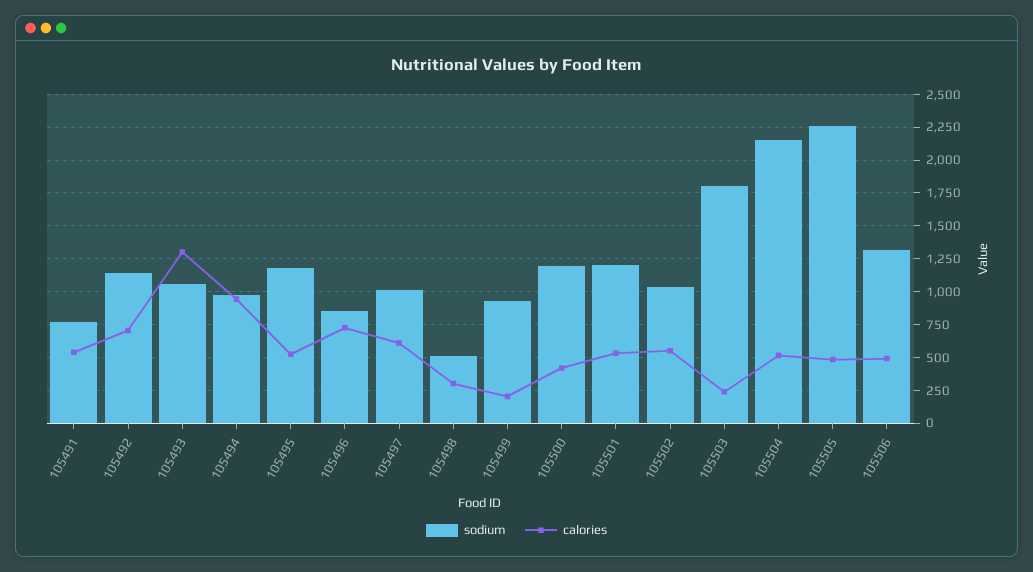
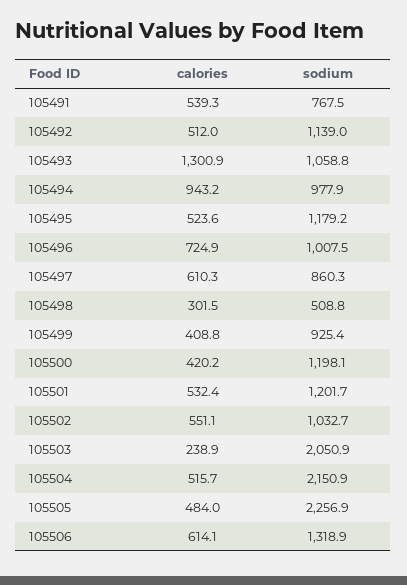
  {
    "sodium": {
      "105491": 767.5,
      "105492": 1139,
      "105493": 1058.8,
      "105494": 977.9,
      "105495": 1179.2,
-     "105496": 850,
+     "105496": 1007.5,
-     "105497": 1000,
+     "105497": 860.3,
      "105498": 508.8,
      "105499": 925.4,
      "105500": 1198.1,
      "105501": 1201.7,
      "105502": 1032.7,
-     "105503": 1800,
+     "105503": 2050.9,
      "105504": 2150.9,
      "105505": 2256.9,
      "105506": 1318.9
    },
    "calories": {
      "105491": 539.3,
-     "105492": 700,
+     "105492": 512,
      "105493": 1300.9,
      "105494": 943.2,
      "105495": 523.6,
      "105496": 724.9,
      "105497": 610.3,
      "105498": 301.5,
-     "105499": 200,
+     "105499": 408.8,
      "105500": 420.2,
      "105501": 532.4,
      "105502": 551.1,
      "105503": 238.9,
      "105504": 515.7,
      "105505": 484,
-     "105506": 500
+     "105506": 614.1
    }
  }

